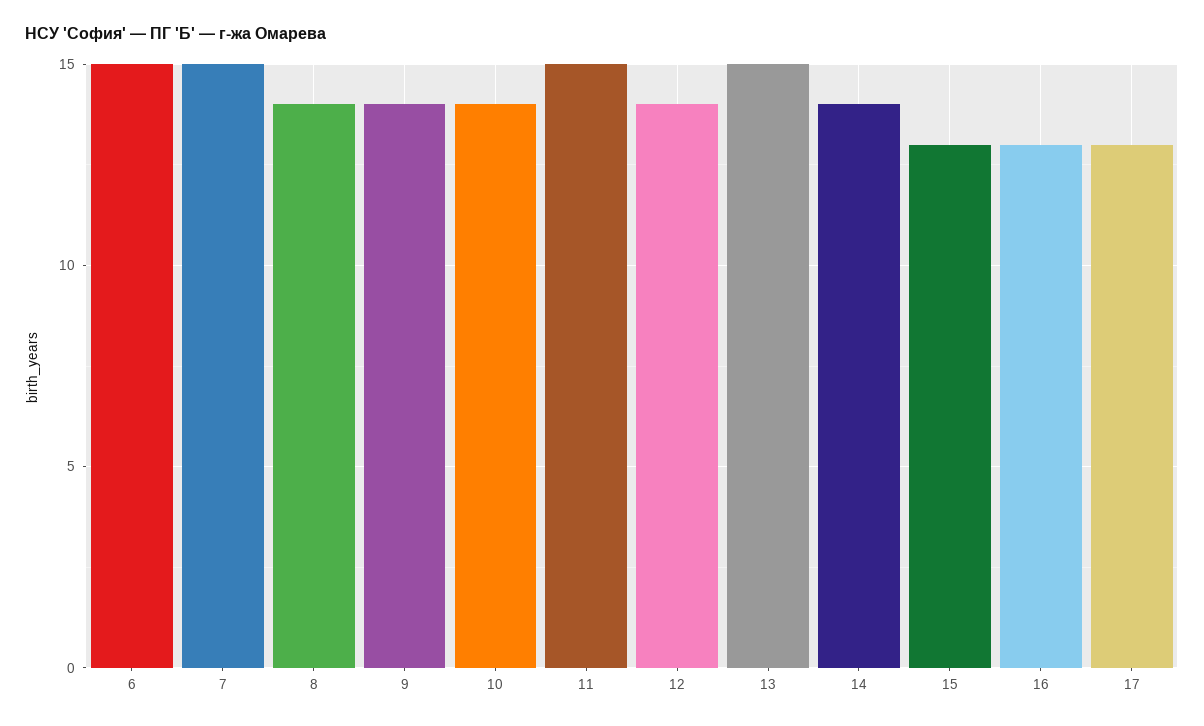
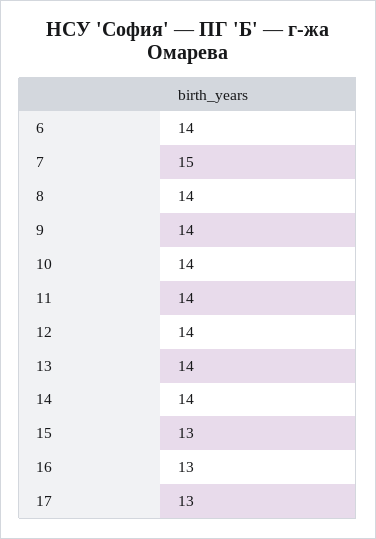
  {
-   "6": 15,
+   "6": 14,
    "7": 15,
    "8": 14,
    "9": 14,
    "10": 14,
-   "11": 15,
+   "11": 14,
    "12": 14,
-   "13": 15,
+   "13": 14,
    "14": 14,
    "15": 13,
    "16": 13,
    "17": 13
  }

